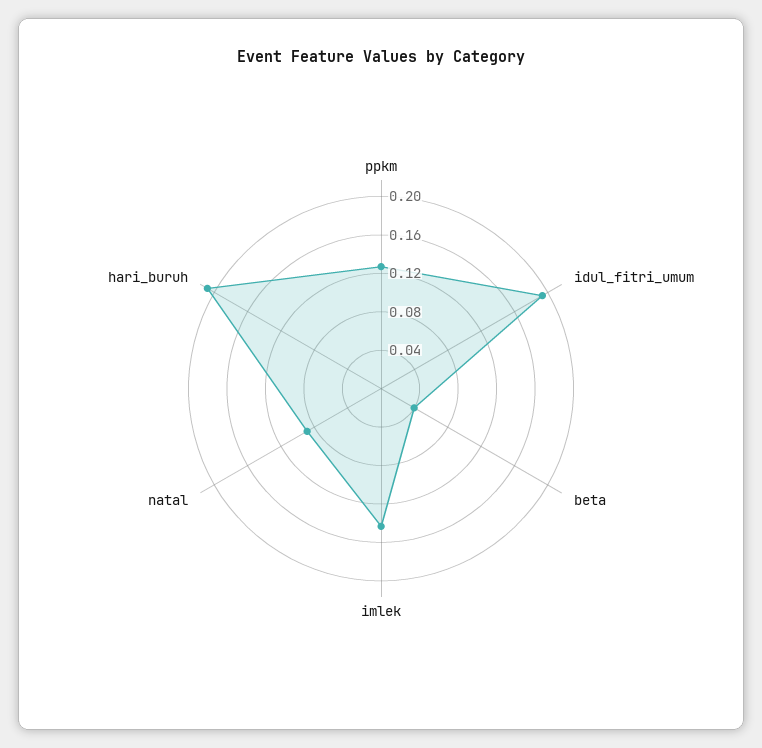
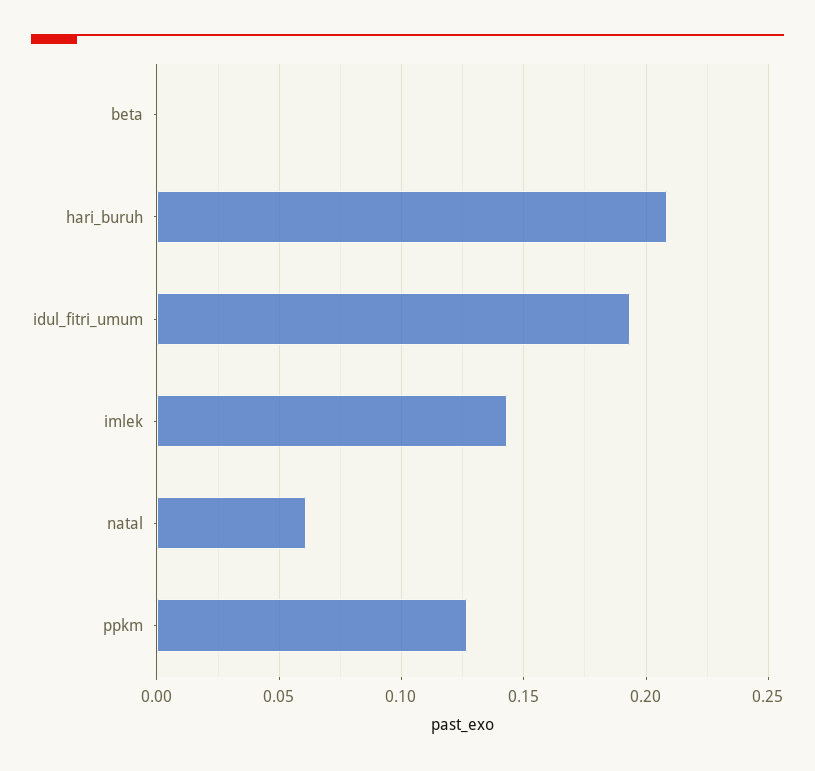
  {
    "ppkm": 0.125,
    "idul_fitri_umum": 0.195,
-   "beta": 0.04,
+   "beta": 0,
    "imlek": 0.145,
-   "natal": 0.09,
+   "natal": 0.06,
    "hari_buruh": 0.21
  }

